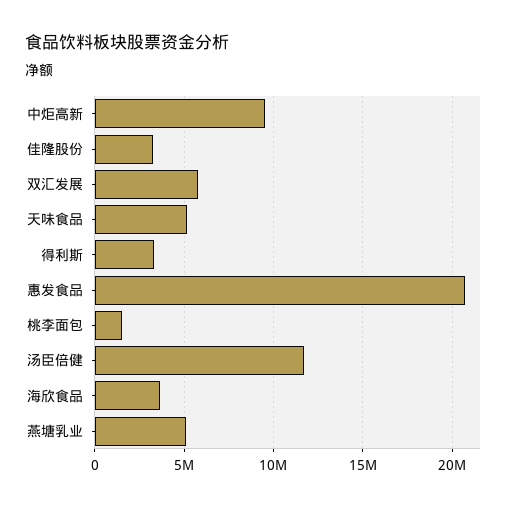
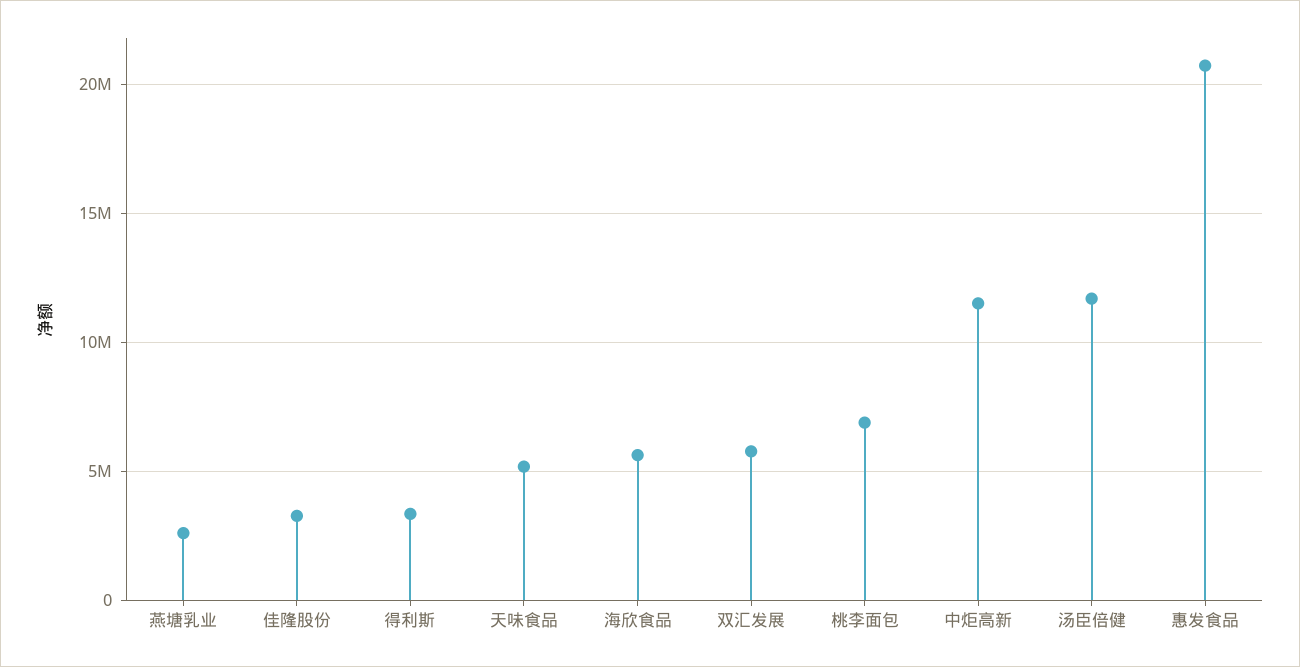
  {
-   "中炬高新": 9500000,
+   "中炬高新": 11500000,
    "佳隆股份": 3500000,
    "双汇发展": 6000000,
    "天味食品": 5000000,
    "得利斯": 3500000,
    "惠发食品": 20500000,
-   "桃李面包": 1500000,
+   "桃李面包": 7000000,
    "汤臣倍健": 11500000,
-   "海欣食品": 3500000,
+   "海欣食品": 5500000,
-   "燕塘乳业": 5000000
+   "燕塘乳业": 2500000
  }

